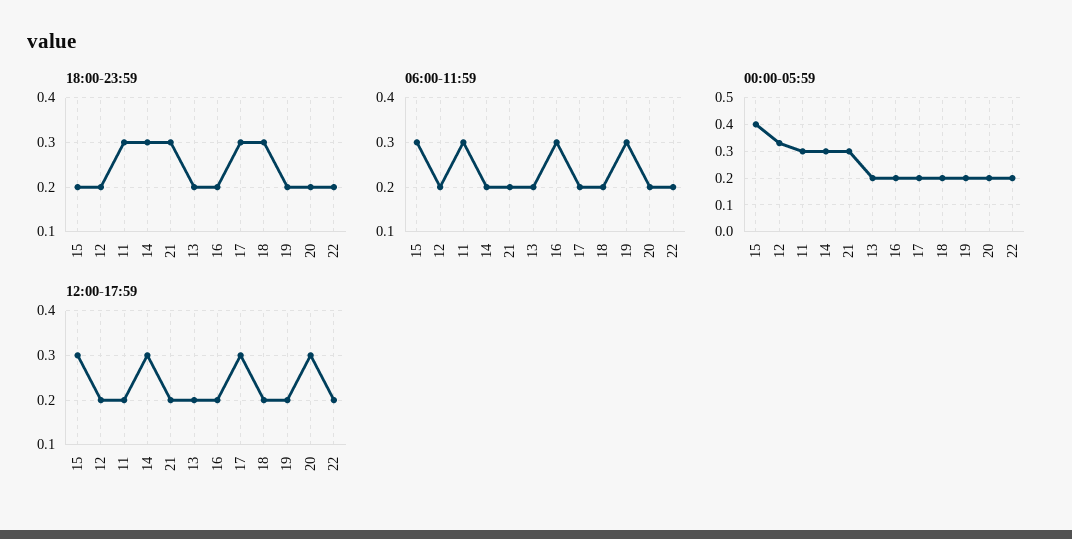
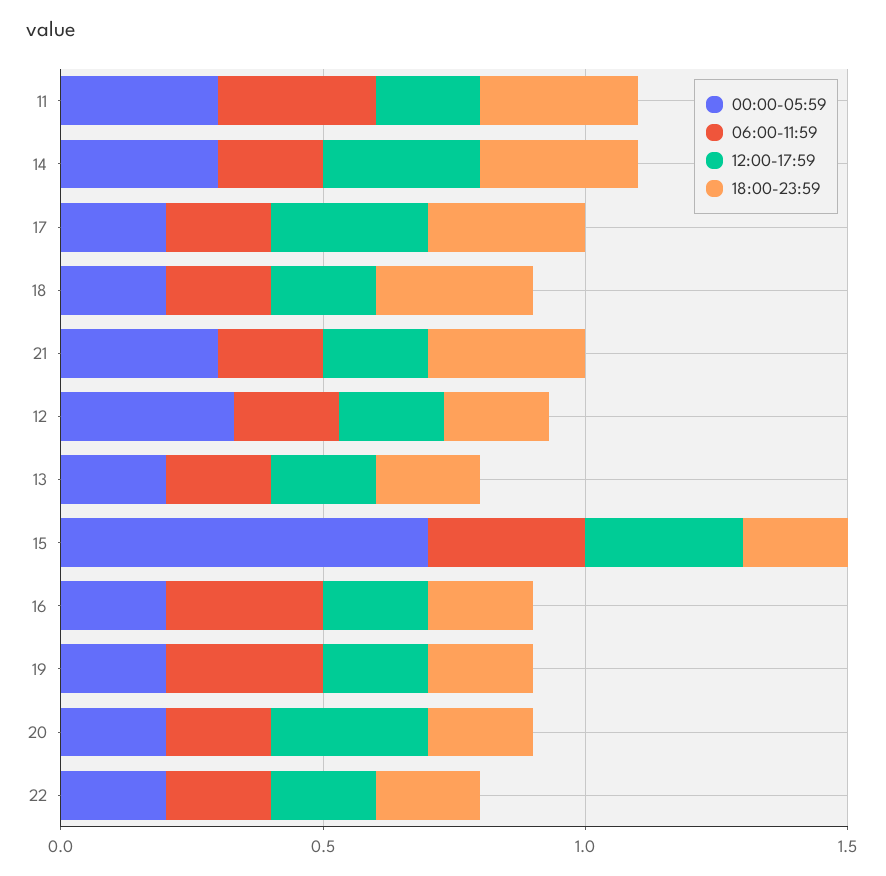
  {
    "18:00-23:59": {
      "15": 0.2,
      "12": 0.2,
      "11": 0.3,
      "14": 0.3,
      "21": 0.3,
      "13": 0.2,
      "16": 0.2,
      "17": 0.3,
      "18": 0.3,
      "19": 0.2,
      "20": 0.2,
      "22": 0.2
    },
    "06:00-11:59": {
      "15": 0.3,
      "12": 0.2,
      "11": 0.3,
      "14": 0.2,
      "21": 0.2,
      "13": 0.2,
      "16": 0.3,
      "17": 0.2,
      "18": 0.2,
      "19": 0.3,
      "20": 0.2,
      "22": 0.2
    },
    "00:00-05:59": {
-     "15": 0.4,
+     "15": 0.7,
      "12": 0.35,
      "11": 0.3,
      "14": 0.3,
      "21": 0.3,
      "13": 0.2,
      "16": 0.2,
      "17": 0.2,
      "18": 0.2,
      "19": 0.2,
      "20": 0.2,
      "22": 0.2
    },
    "12:00-17:59": {
      "15": 0.3,
      "12": 0.2,
      "11": 0.2,
      "14": 0.3,
      "21": 0.2,
      "13": 0.2,
      "16": 0.2,
      "17": 0.3,
      "18": 0.2,
      "19": 0.2,
      "20": 0.3,
      "22": 0.2
    }
  }

